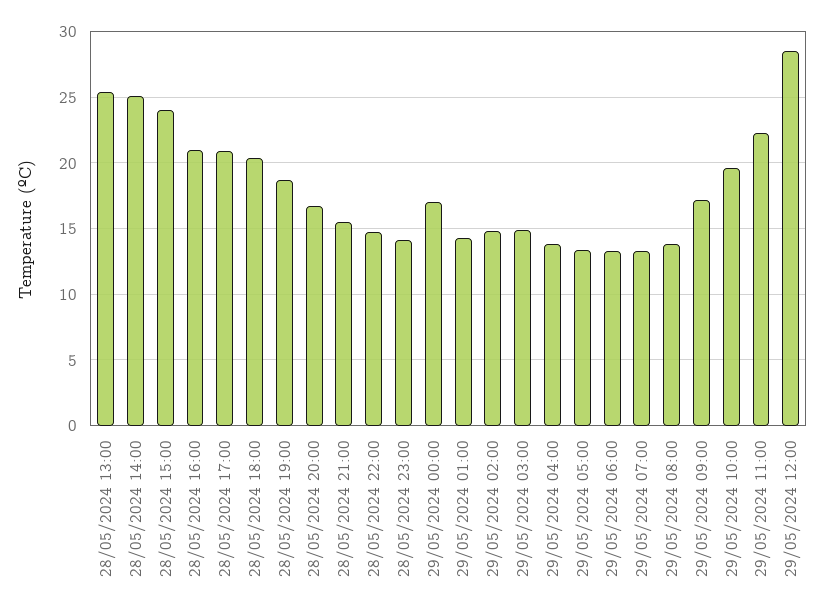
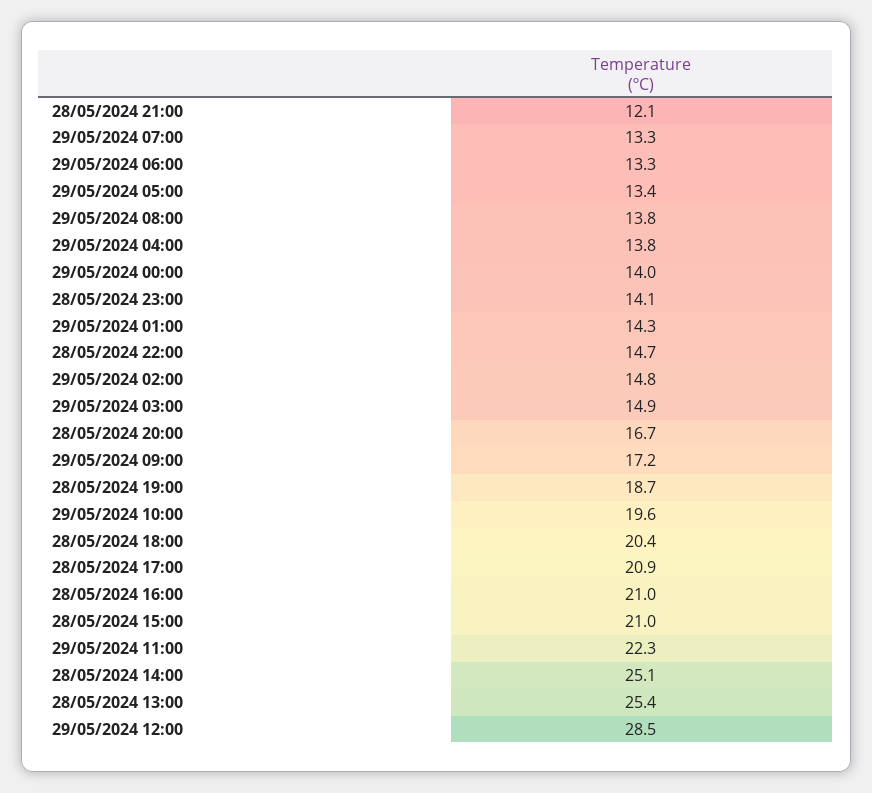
  {
    "28/05/2024 13:00": 25.4,
    "28/05/2024 14:00": 25.1,
-   "28/05/2024 15:00": 24,
+   "28/05/2024 15:00": 21,
    "28/05/2024 16:00": 21,
    "28/05/2024 17:00": 20.9,
    "28/05/2024 18:00": 20.4,
    "28/05/2024 19:00": 18.7,
    "28/05/2024 20:00": 16.7,
-   "28/05/2024 21:00": 15.5,
+   "28/05/2024 21:00": 12.1,
    "28/05/2024 22:00": 14.7,
    "28/05/2024 23:00": 14.1,
-   "29/05/2024 00:00": 17,
+   "29/05/2024 00:00": 14,
    "29/05/2024 01:00": 14.3,
    "29/05/2024 02:00": 14.8,
    "29/05/2024 03:00": 14.9,
    "29/05/2024 04:00": 13.8,
    "29/05/2024 05:00": 13.4,
    "29/05/2024 06:00": 13.3,
    "29/05/2024 07:00": 13.3,
    "29/05/2024 08:00": 13.8,
    "29/05/2024 09:00": 17.2,
    "29/05/2024 10:00": 19.6,
    "29/05/2024 11:00": 22.3,
    "29/05/2024 12:00": 28.5
  }

